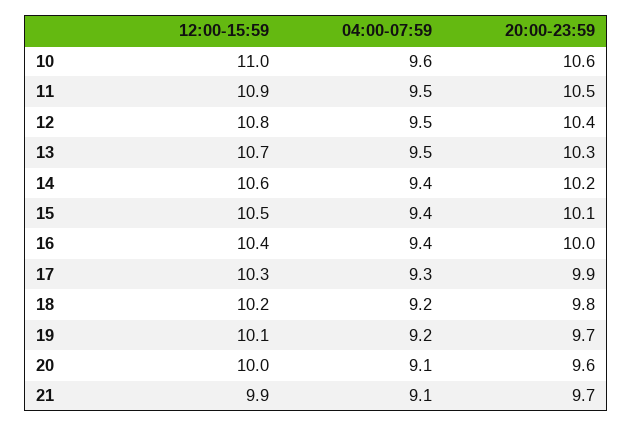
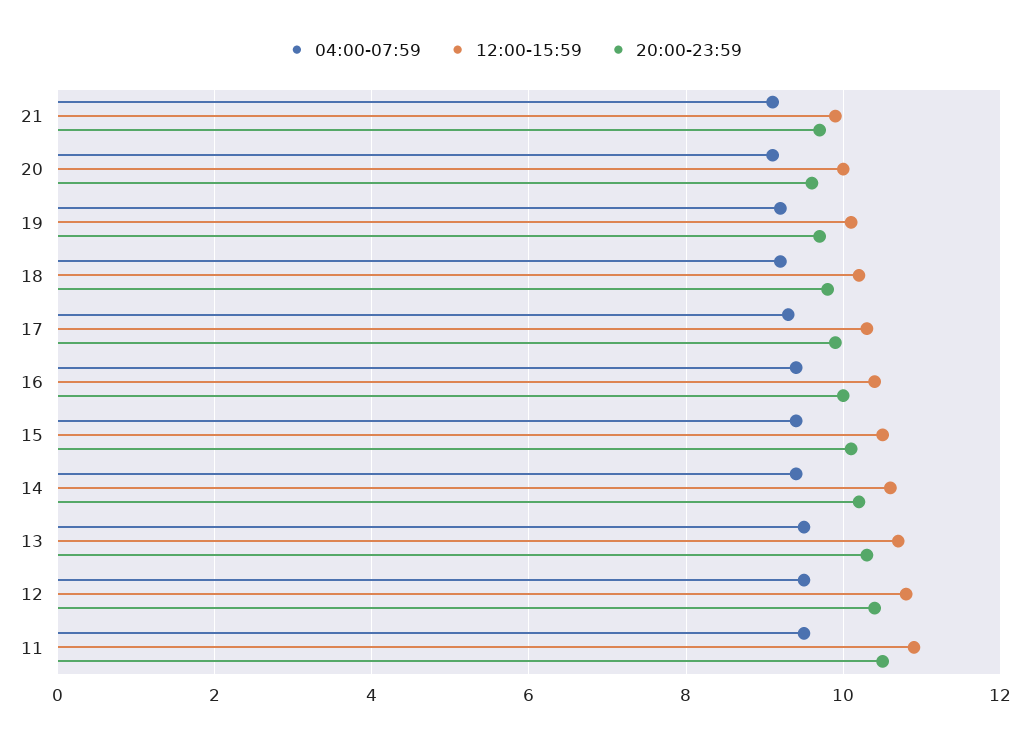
  {
    "12:00-15:59": {
-     "10": 11,
      "11": 10.9,
      "12": 10.8,
      "13": 10.7,
      "14": 10.6,
      "15": 10.5,
      "16": 10.4,
      "17": 10.3,
      "18": 10.2,
      "19": 10.1,
      "20": 10,
      "21": 9.9
    },
    "04:00-07:59": {
-     "10": 9.6,
      "11": 9.5,
      "12": 9.5,
      "13": 9.5,
      "14": 9.4,
      "15": 9.4,
      "16": 9.4,
      "17": 9.3,
      "18": 9.2,
      "19": 9.2,
      "20": 9.1,
      "21": 9.1
    },
    "20:00-23:59": {
-     "10": 10.6,
      "11": 10.5,
      "12": 10.4,
      "13": 10.3,
      "14": 10.2,
      "15": 10.1,
      "16": 10,
      "17": 9.9,
      "18": 9.8,
      "19": 9.7,
      "20": 9.6,
      "21": 9.7
    }
  }

